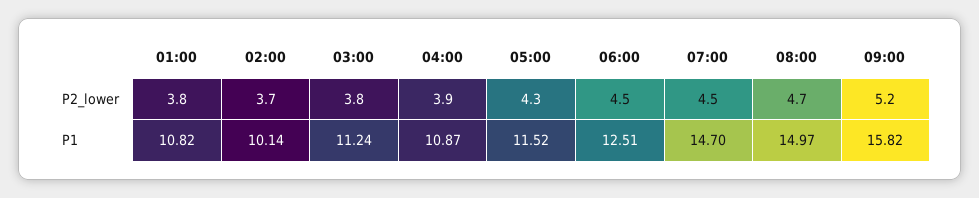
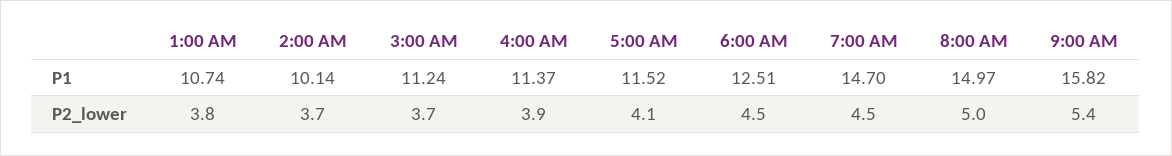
  {
    "01:00": {
      "P2_lower": 3.8,
-     "P1": 10.82
+     "P1": 10.74
    },
    "02:00": {
      "P2_lower": 3.7,
      "P1": 10.14
    },
    "03:00": {
-     "P2_lower": 3.8,
+     "P2_lower": 3.7,
      "P1": 11.24
    },
    "04:00": {
      "P2_lower": 3.9,
-     "P1": 10.87
+     "P1": 11.37
    },
    "05:00": {
-     "P2_lower": 4.3,
+     "P2_lower": 4.1,
      "P1": 11.52
    },
    "06:00": {
      "P2_lower": 4.5,
      "P1": 12.51
    },
    "07:00": {
      "P2_lower": 4.5,
      "P1": 14.7
    },
    "08:00": {
-     "P2_lower": 4.7,
+     "P2_lower": 5,
      "P1": 14.97
    },
    "09:00": {
-     "P2_lower": 5.2,
+     "P2_lower": 5.4,
      "P1": 15.82
    }
  }

